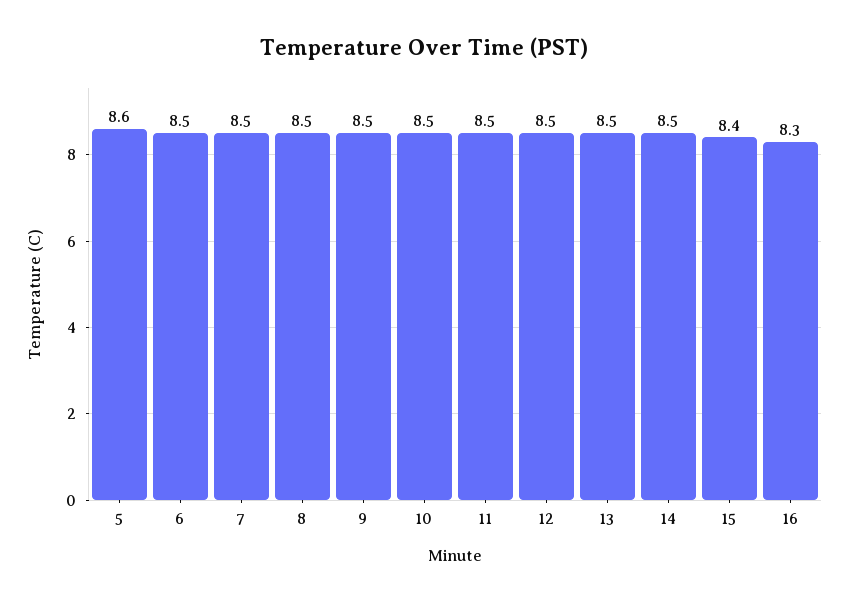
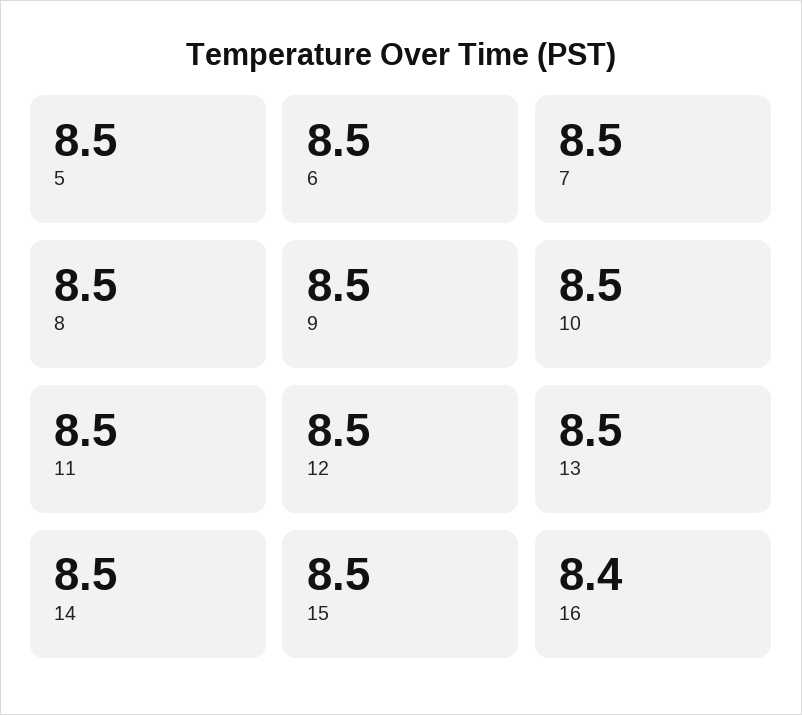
  {
-   "5": 8.6,
+   "5": 8.5,
    "6": 8.5,
    "7": 8.5,
    "8": 8.5,
    "9": 8.5,
    "10": 8.5,
    "11": 8.5,
    "12": 8.5,
    "13": 8.5,
    "14": 8.5,
-   "15": 8.4,
+   "15": 8.5,
-   "16": 8.3
+   "16": 8.4
  }

